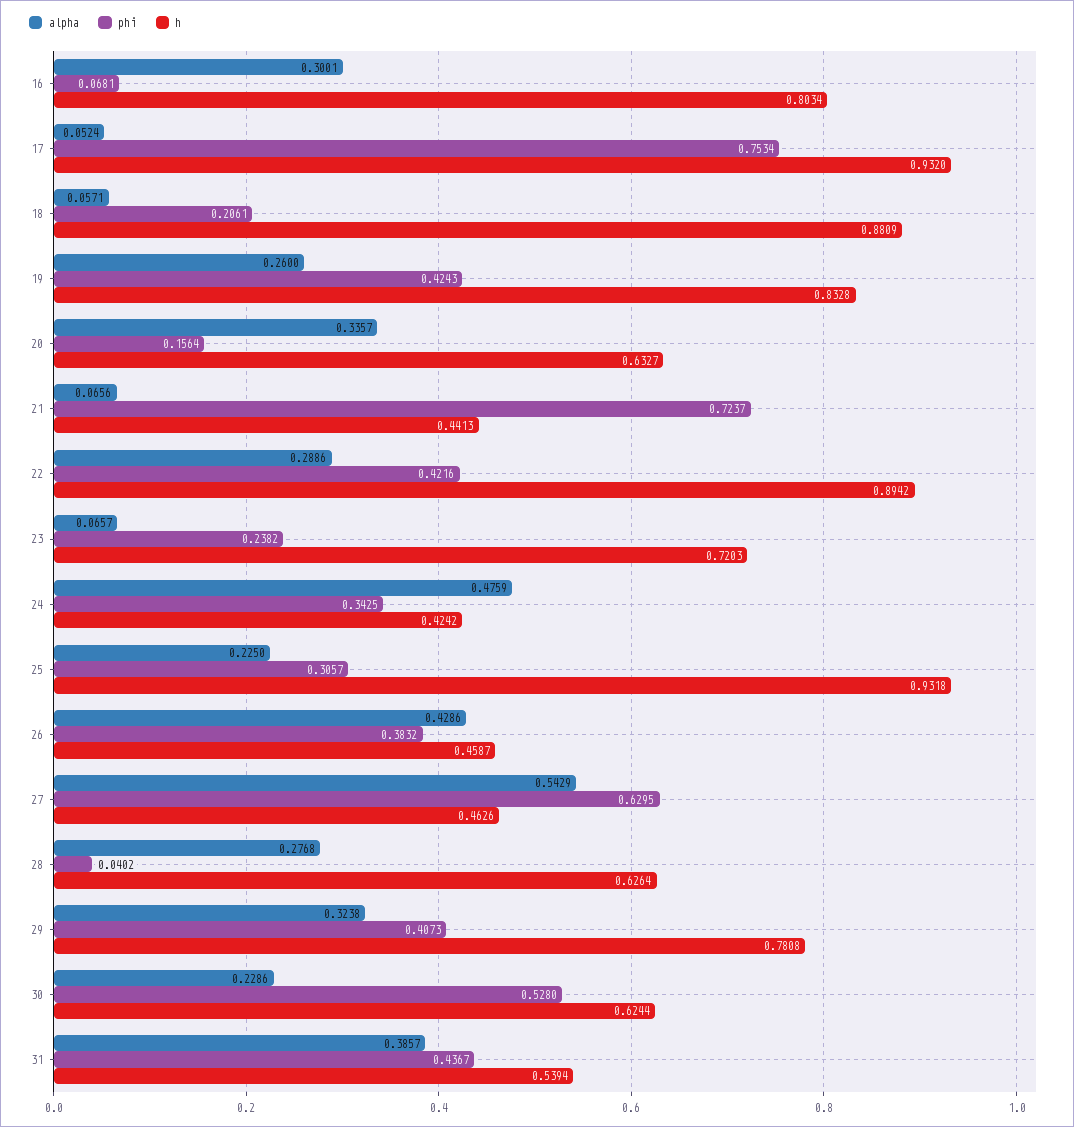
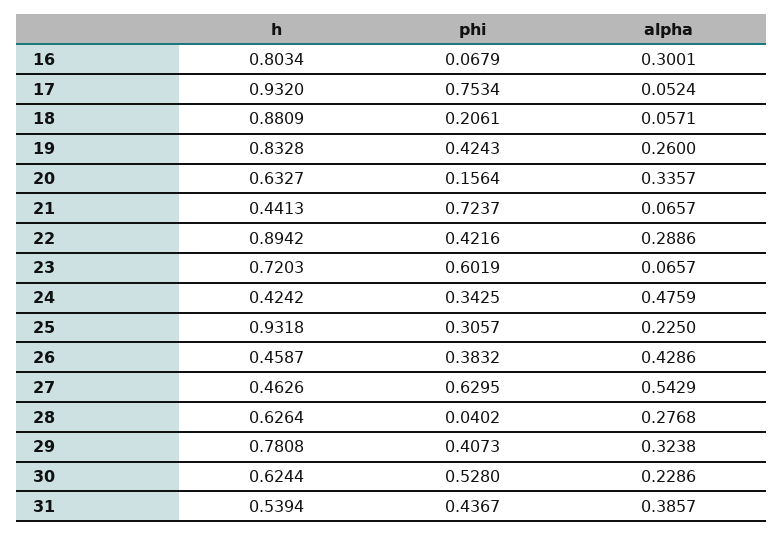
  {
    "alpha": {
      "16": 0.3001,
      "17": 0.0524,
      "18": 0.0571,
      "19": 0.26,
      "20": 0.3357,
-     "21": 0.0656,
+     "21": 0.0657,
      "22": 0.2886,
      "23": 0.0657,
      "24": 0.4759,
      "25": 0.225,
      "26": 0.4286,
      "27": 0.5429,
      "28": 0.2768,
      "29": 0.3238,
      "30": 0.2286,
      "31": 0.3857
    },
    "phi": {
-     "16": 0.0681,
+     "16": 0.0679,
      "17": 0.7534,
      "18": 0.2061,
      "19": 0.4243,
      "20": 0.1564,
      "21": 0.7237,
      "22": 0.4216,
-     "23": 0.2382,
+     "23": 0.6019,
      "24": 0.3425,
      "25": 0.3057,
      "26": 0.3832,
      "27": 0.6295,
      "28": 0.0402,
      "29": 0.4073,
      "30": 0.528,
      "31": 0.4367
    },
    "h": {
      "16": 0.8034,
      "17": 0.932,
      "18": 0.8809,
      "19": 0.8328,
      "20": 0.6327,
      "21": 0.4413,
      "22": 0.8942,
      "23": 0.7203,
      "24": 0.4242,
      "25": 0.9318,
      "26": 0.4587,
      "27": 0.4626,
      "28": 0.6264,
      "29": 0.7808,
      "30": 0.6244,
      "31": 0.5394
    }
  }

